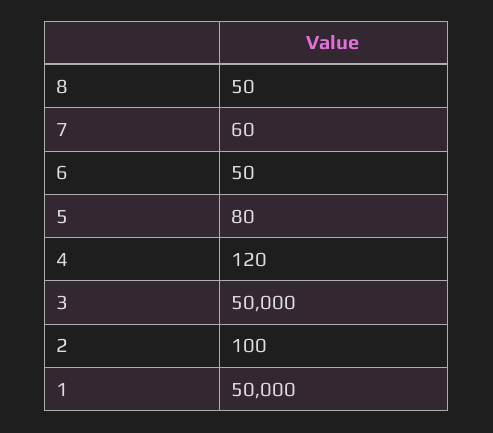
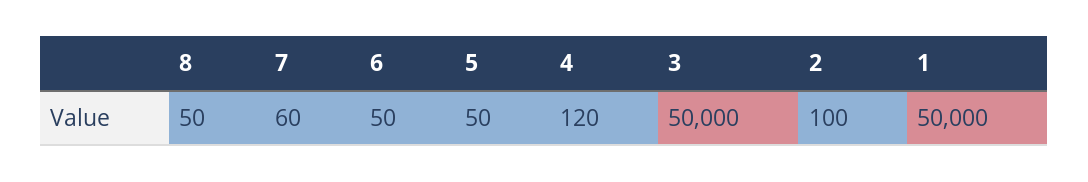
  {
    "8": 50,
    "7": 60,
    "6": 50,
-   "5": 80,
+   "5": 50,
    "4": 120,
    "3": 50000,
    "2": 100,
    "1": 50000
  }

